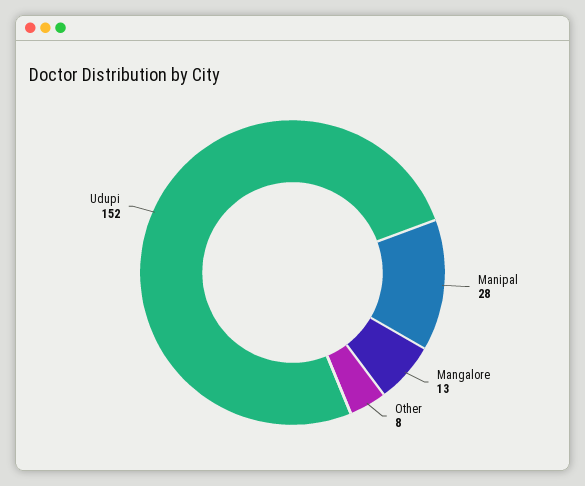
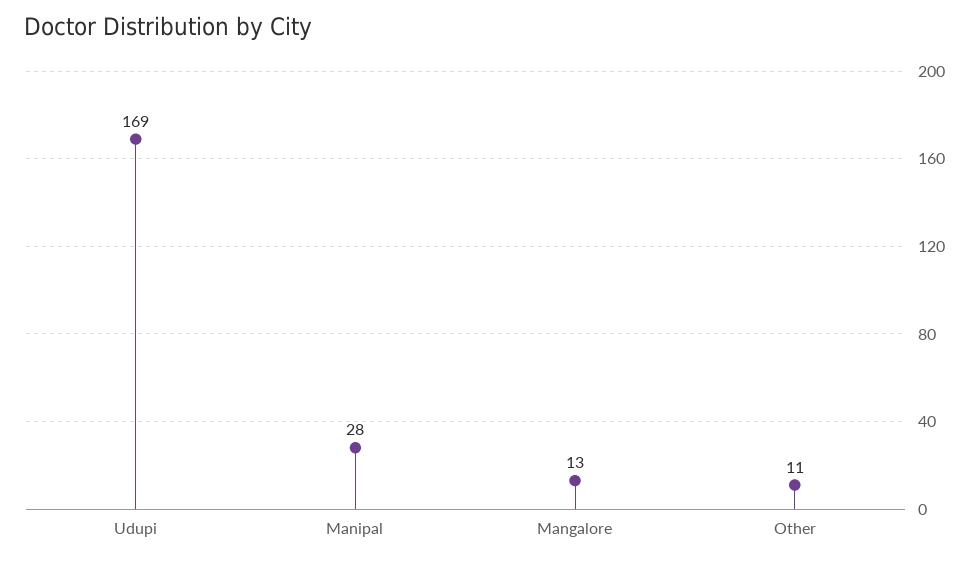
  {
    "Manipal": 28,
    "Mangalore": 13,
-   "Other": 8,
+   "Other": 11,
-   "Udupi": 152
+   "Udupi": 169
  }

